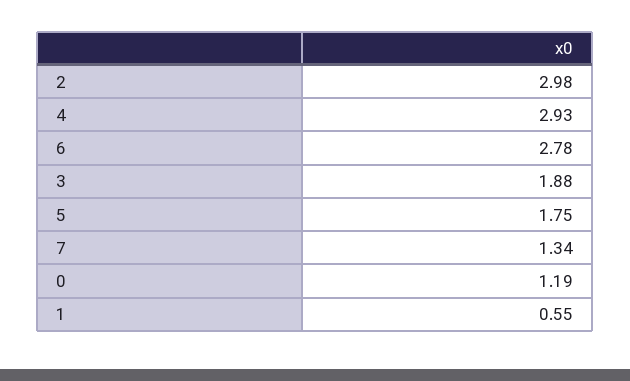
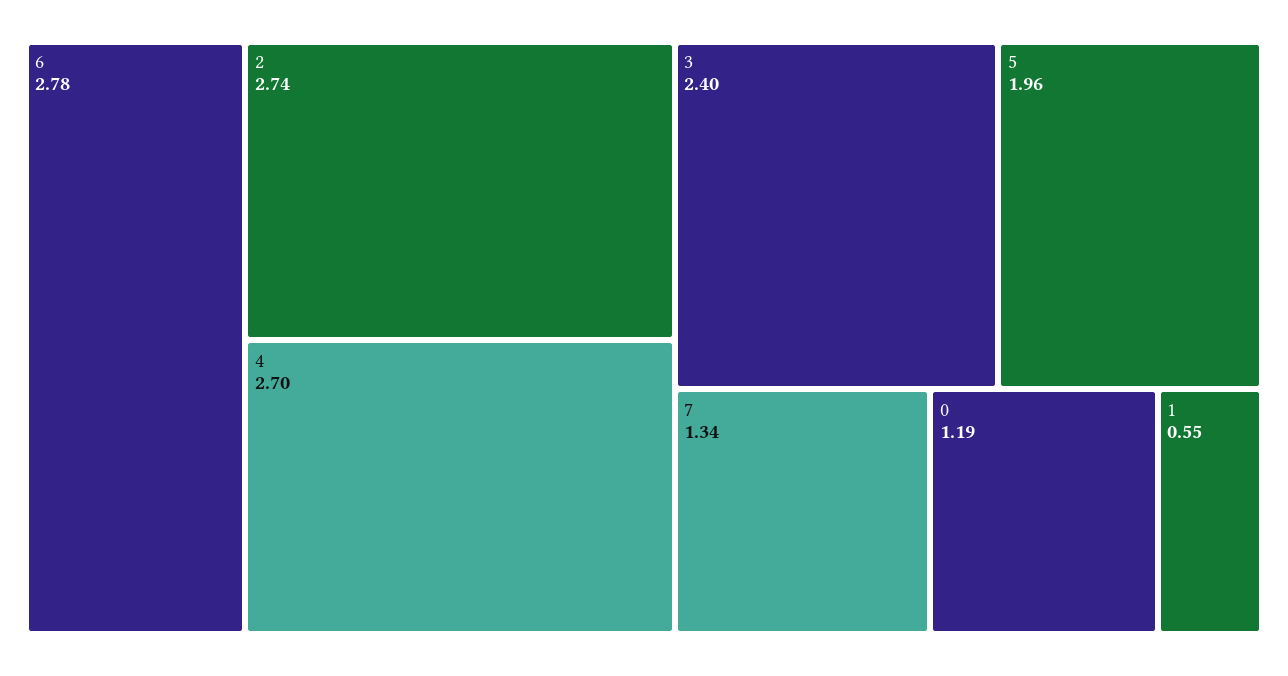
  {
-   "2": 2.98,
+   "2": 2.74,
-   "4": 2.93,
+   "4": 2.7,
    "6": 2.78,
-   "3": 1.88,
+   "3": 2.4,
-   "5": 1.75,
+   "5": 1.96,
    "7": 1.34,
    "0": 1.19,
    "1": 0.55
  }

